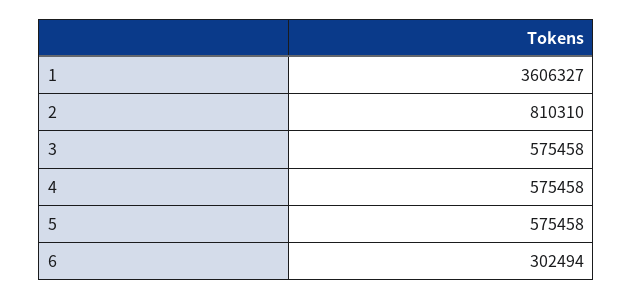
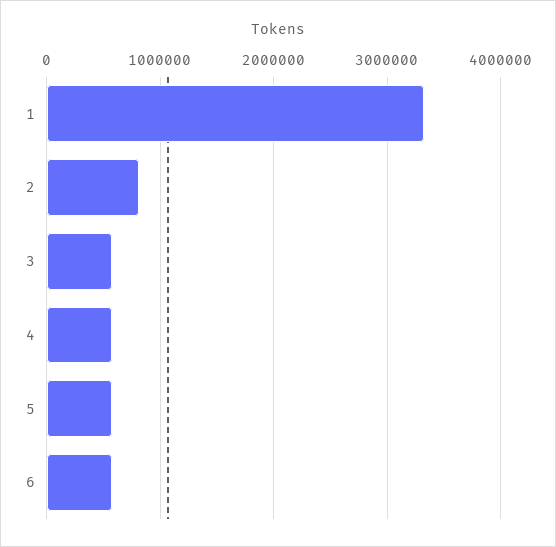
  {
-   "1": 3606327,
+   "1": 3300000,
    "2": 810310,
    "3": 575458,
    "4": 575458,
    "5": 575458,
-   "6": 302494
+   "6": 600000
  }

